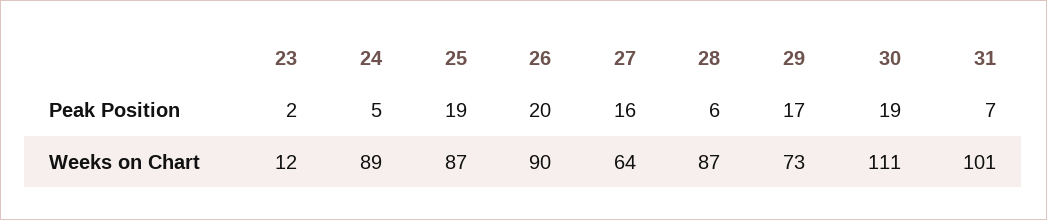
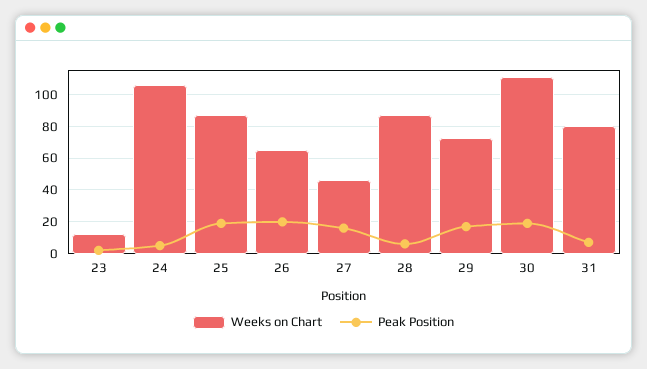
  {
    "Peak Position": {
      "23": 2,
      "24": 5,
      "25": 19,
      "26": 20,
      "27": 16,
      "28": 6,
      "29": 17,
      "30": 19,
      "31": 7
    },
    "Weeks on Chart": {
      "23": 12,
-     "24": 89,
+     "24": 105,
      "25": 87,
-     "26": 90,
+     "26": 65,
-     "27": 64,
+     "27": 45,
      "28": 87,
      "29": 73,
      "30": 111,
-     "31": 101
+     "31": 80
    }
  }

